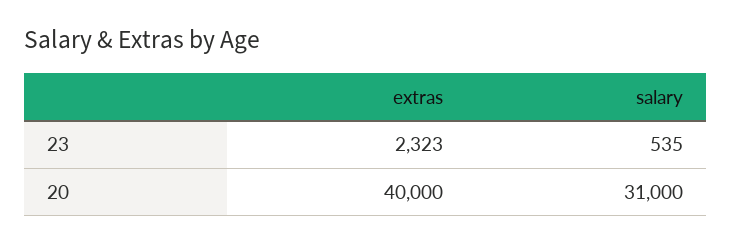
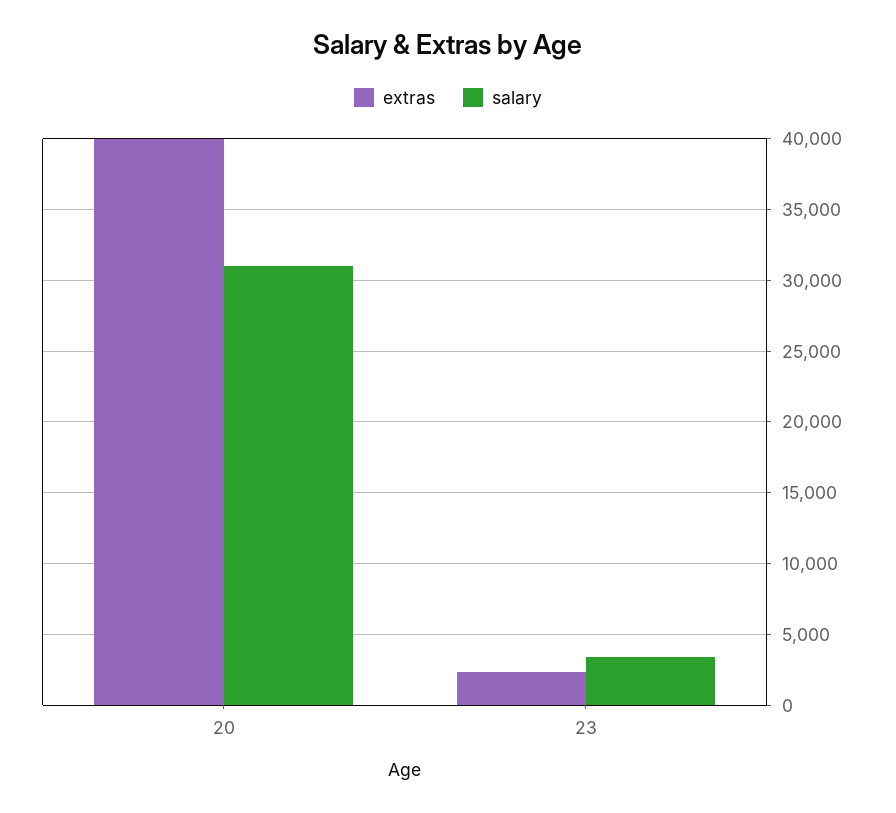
  {
    "extras": {
      "23": 2323,
      "20": 40000
    },
    "salary": {
-     "23": 535,
+     "23": 3500,
      "20": 31000
    }
  }

